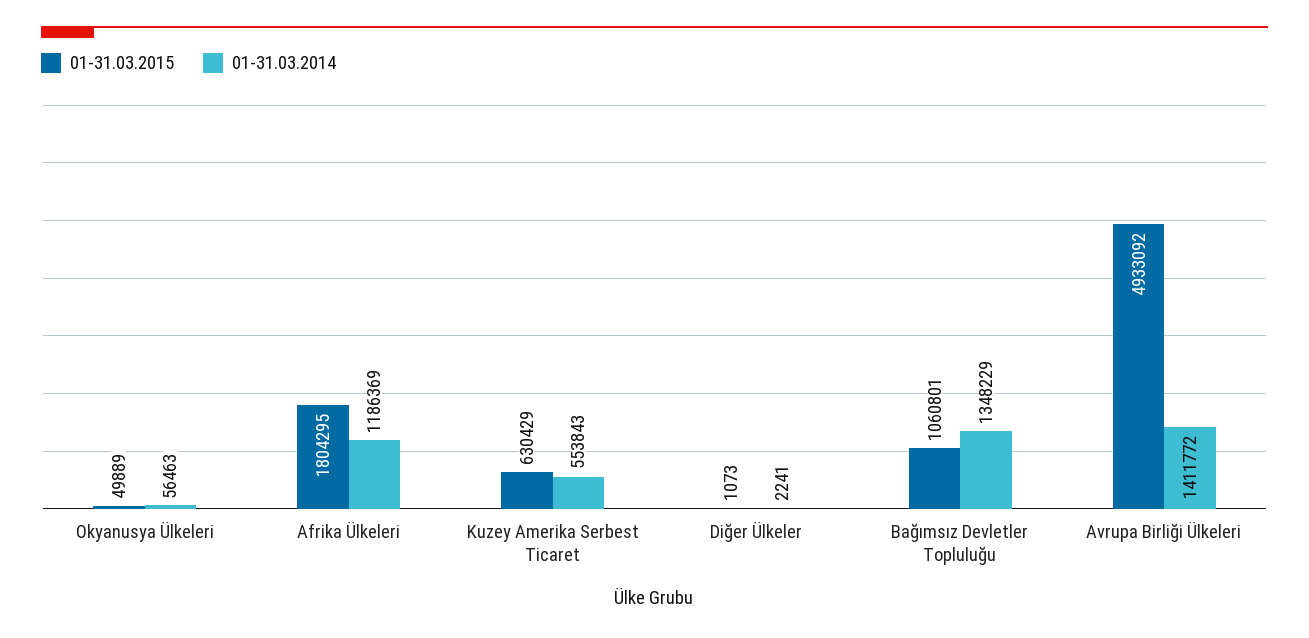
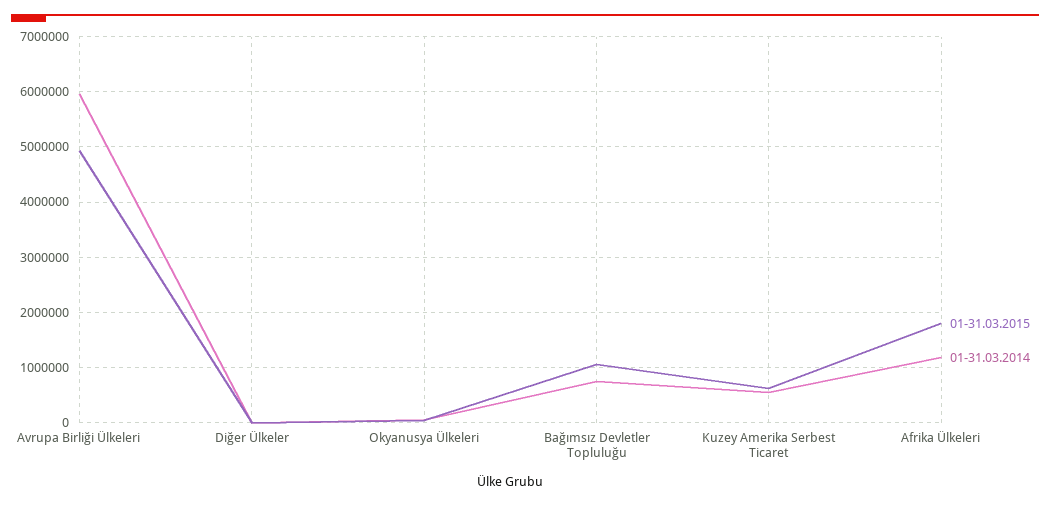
  {
    "01-31.03.2015": {
      "Okyanusya Ülkeleri": 49889,
      "Afrika Ülkeleri": 1804295,
      "Kuzey Amerika Serbest Ticaret": 630429,
      "Diğer Ülkeler": 1073,
      "Bağımsız Devletler Topluluğu": 1060801,
      "Avrupa Birliği Ülkeleri": 4933092
    },
    "01-31.03.2014": {
      "Okyanusya Ülkeleri": 56463,
      "Afrika Ülkeleri": 1186369,
      "Kuzey Amerika Serbest Ticaret": 553843,
      "Diğer Ülkeler": 2241,
-     "Bağımsız Devletler Topluluğu": 1348229,
+     "Bağımsız Devletler Topluluğu": 800000,
-     "Avrupa Birliği Ülkeleri": 1411772
+     "Avrupa Birliği Ülkeleri": 6000000
    }
  }

